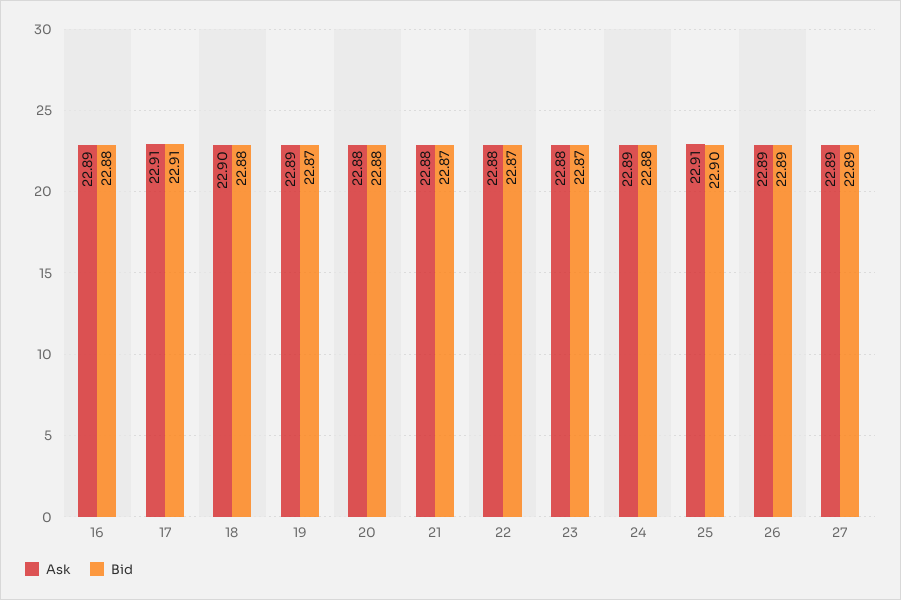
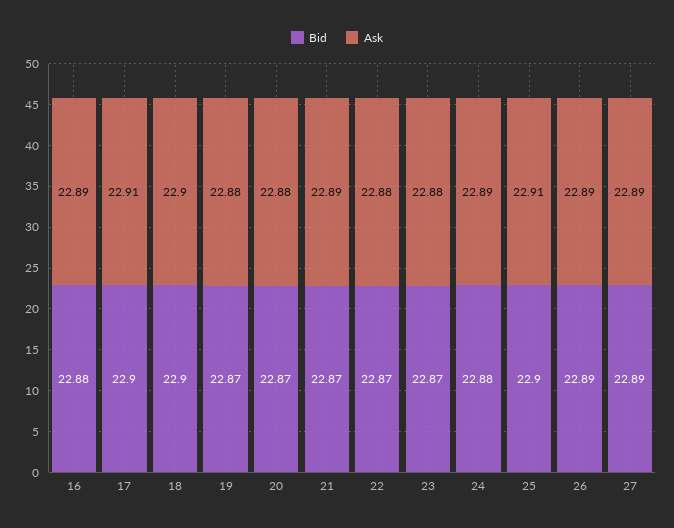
  {
    "Ask": {
      "16": 22.89,
      "17": 22.91,
      "18": 22.9,
-     "19": 22.89,
+     "19": 22.88,
      "20": 22.88,
-     "21": 22.88,
+     "21": 22.89,
      "22": 22.88,
      "23": 22.88,
      "24": 22.89,
      "25": 22.91,
      "26": 22.89,
      "27": 22.89
    },
    "Bid": {
      "16": 22.88,
-     "17": 22.91,
+     "17": 22.9,
-     "18": 22.88,
+     "18": 22.9,
      "19": 22.87,
-     "20": 22.88,
+     "20": 22.87,
      "21": 22.87,
      "22": 22.87,
      "23": 22.87,
      "24": 22.88,
      "25": 22.9,
      "26": 22.89,
      "27": 22.89
    }
  }

